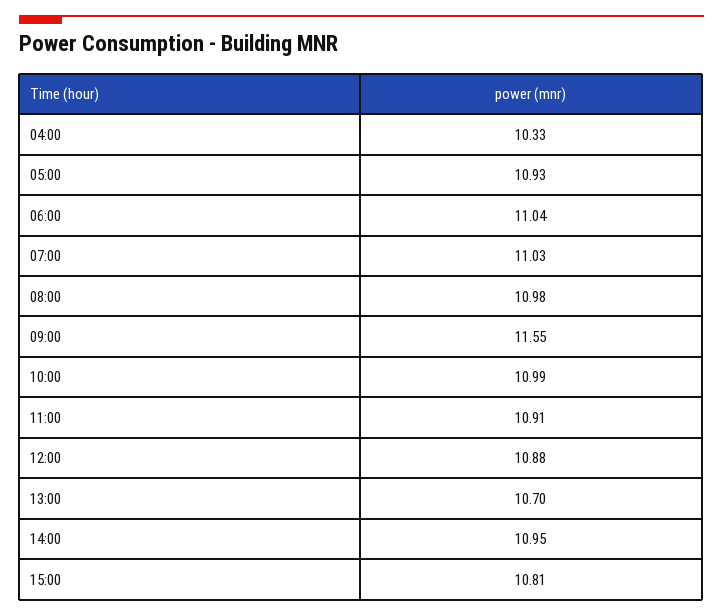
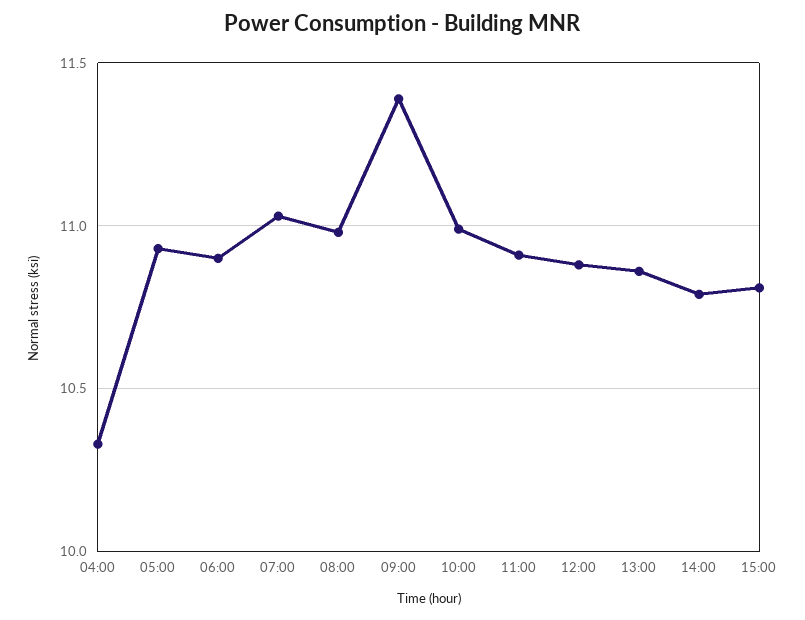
  {
    "04:00": 10.33,
    "05:00": 10.93,
-   "06:00": 11.04,
+   "06:00": 10.9,
    "07:00": 11.03,
    "08:00": 10.98,
-   "09:00": 11.55,
+   "09:00": 11.4,
    "10:00": 10.99,
    "11:00": 10.91,
    "12:00": 10.88,
-   "13:00": 10.7,
+   "13:00": 10.85,
-   "14:00": 10.95,
+   "14:00": 10.8,
    "15:00": 10.81
  }

